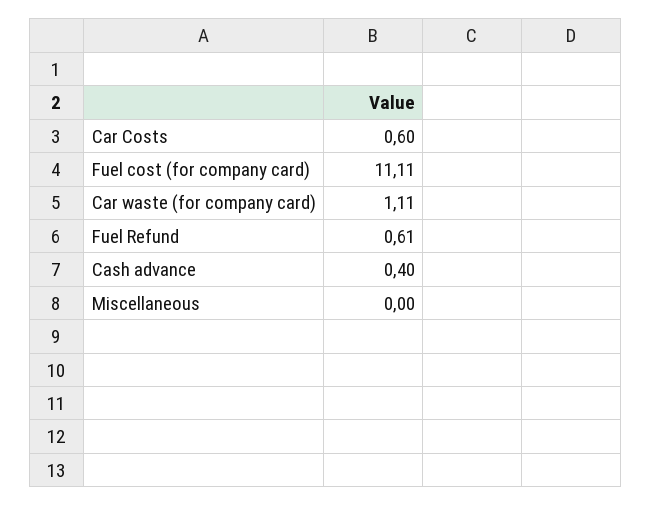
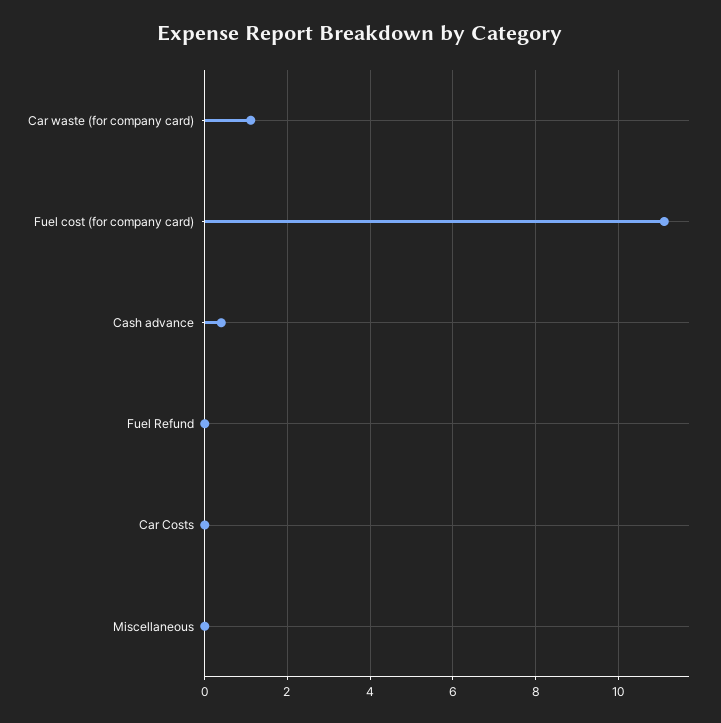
  {
-   "Car Costs": 0.6,
+   "Car Costs": 0,
    "Fuel cost (for company card)": 11.11,
    "Car waste (for company card)": 1.11,
-   "Fuel Refund": 0.61,
+   "Fuel Refund": 0,
    "Cash advance": 0.4,
    "Miscellaneous": 0
  }

